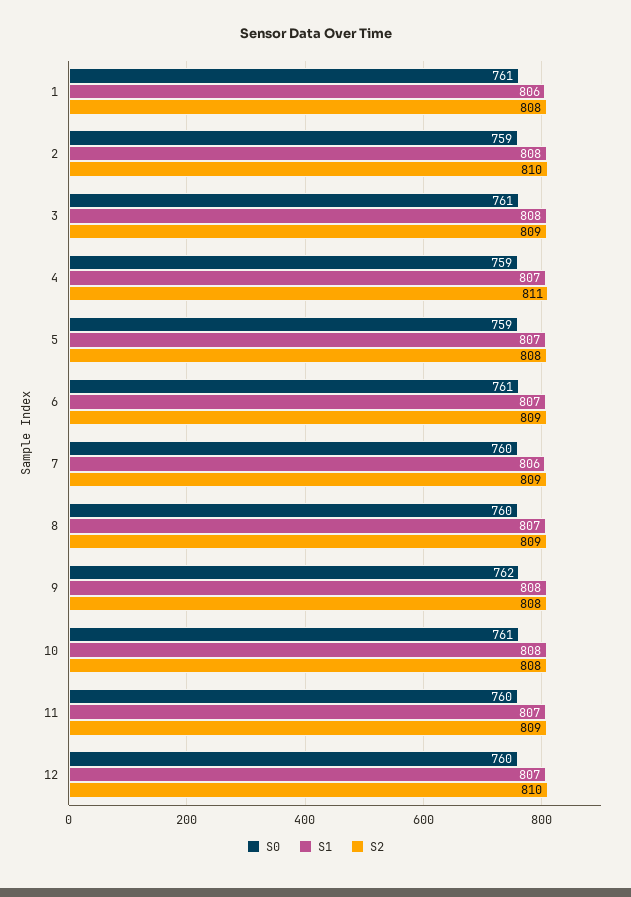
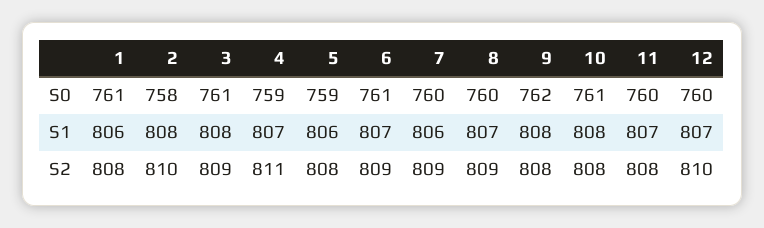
  {
    "S0": {
      "1": 761,
-     "2": 759,
+     "2": 758,
      "3": 761,
      "4": 759,
      "5": 759,
      "6": 761,
      "7": 760,
      "8": 760,
      "9": 762,
      "10": 761,
      "11": 760,
      "12": 760
    },
    "S1": {
      "1": 806,
      "2": 808,
      "3": 808,
      "4": 807,
-     "5": 807,
+     "5": 806,
      "6": 807,
      "7": 806,
      "8": 807,
      "9": 808,
      "10": 808,
      "11": 807,
      "12": 807
    },
    "S2": {
      "1": 808,
      "2": 810,
      "3": 809,
      "4": 811,
      "5": 808,
      "6": 809,
      "7": 809,
      "8": 809,
      "9": 808,
      "10": 808,
-     "11": 809,
+     "11": 808,
      "12": 810
    }
  }

